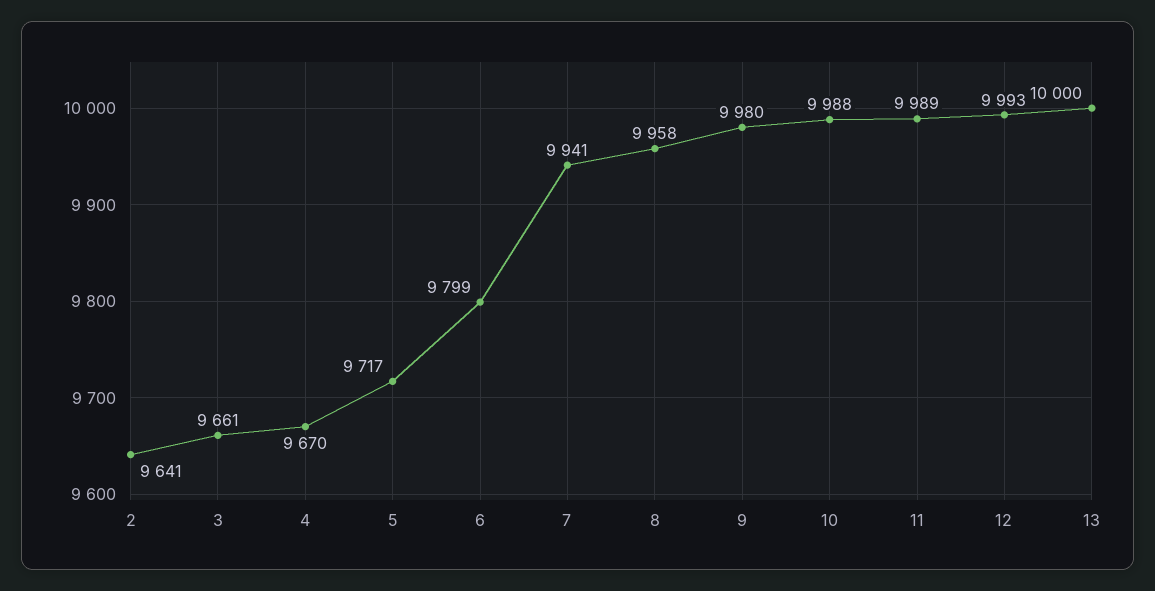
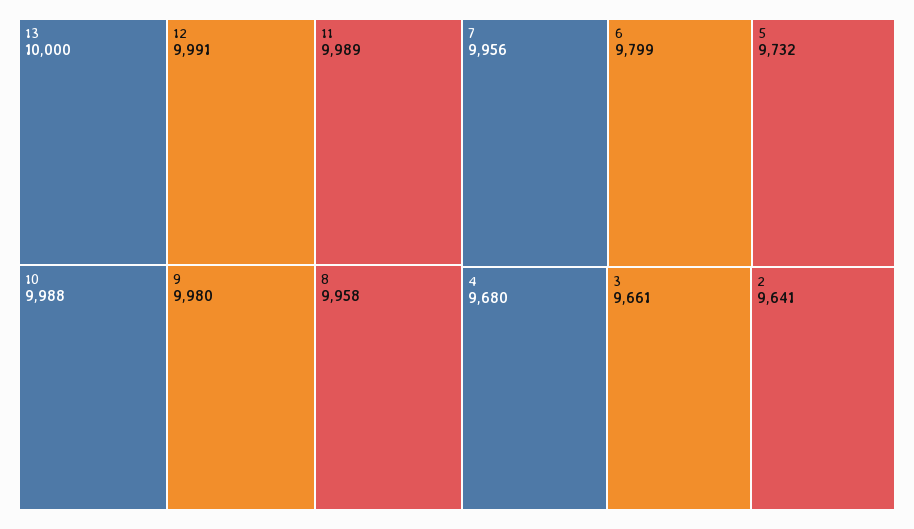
  {
    "2": 9641,
    "3": 9661,
-   "4": 9670,
+   "4": 9680,
-   "5": 9717,
+   "5": 9732,
    "6": 9799,
-   "7": 9941,
+   "7": 9956,
    "8": 9958,
    "9": 9980,
    "10": 9988,
    "11": 9989,
-   "12": 9993,
+   "12": 9991,
    "13": 10000
  }

